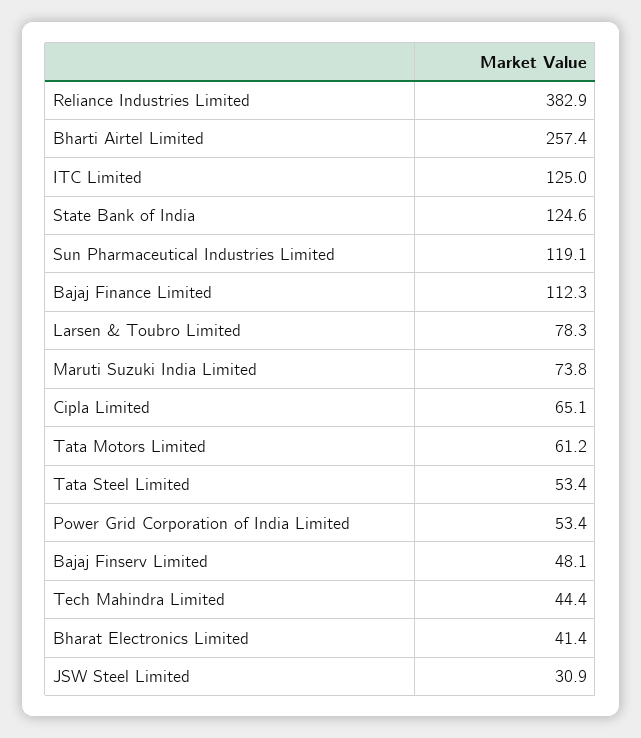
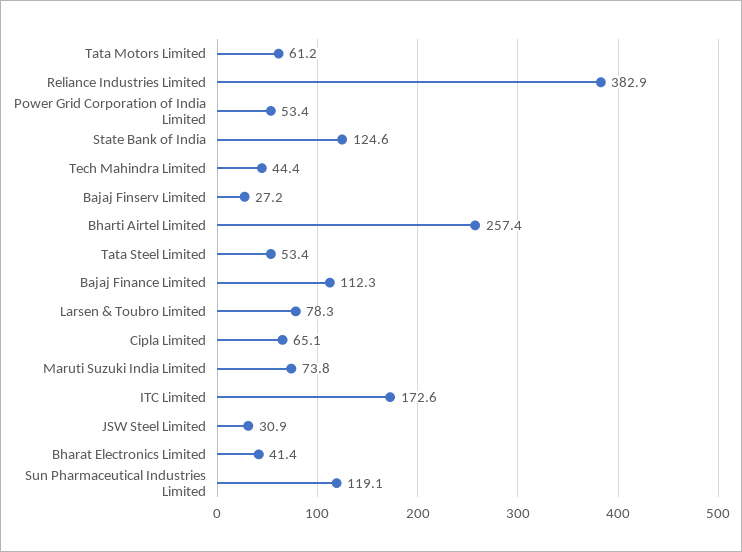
  {
    "Reliance Industries Limited": 382.9,
    "Bharti Airtel Limited": 257.4,
-   "ITC Limited": 125,
+   "ITC Limited": 172.6,
    "State Bank of India": 124.6,
    "Sun Pharmaceutical Industries Limited": 119.1,
    "Bajaj Finance Limited": 112.3,
    "Larsen & Toubro Limited": 78.3,
    "Maruti Suzuki India Limited": 73.8,
    "Cipla Limited": 65.1,
    "Tata Motors Limited": 61.2,
    "Tata Steel Limited": 53.4,
    "Power Grid Corporation of India Limited": 53.4,
-   "Bajaj Finserv Limited": 48.1,
+   "Bajaj Finserv Limited": 27.2,
    "Tech Mahindra Limited": 44.4,
    "Bharat Electronics Limited": 41.4,
    "JSW Steel Limited": 30.9
  }

